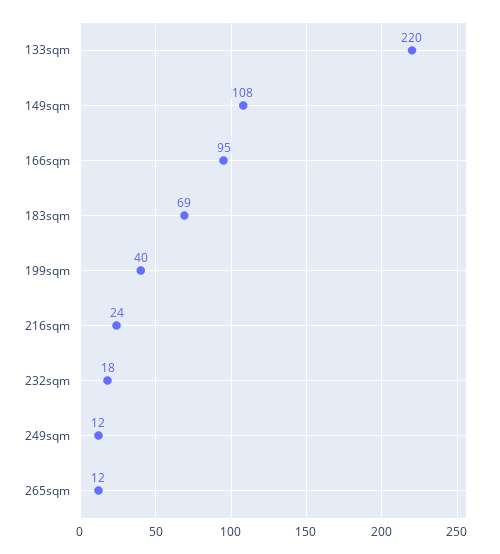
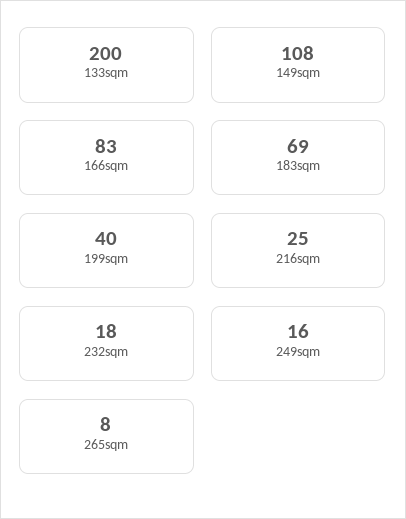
  {
-   "133sqm": 220,
+   "133sqm": 200,
    "149sqm": 108,
-   "166sqm": 95,
+   "166sqm": 83,
    "183sqm": 69,
    "199sqm": 40,
-   "216sqm": 24,
+   "216sqm": 25,
    "232sqm": 18,
-   "249sqm": 12,
+   "249sqm": 16,
-   "265sqm": 12
+   "265sqm": 8
  }

